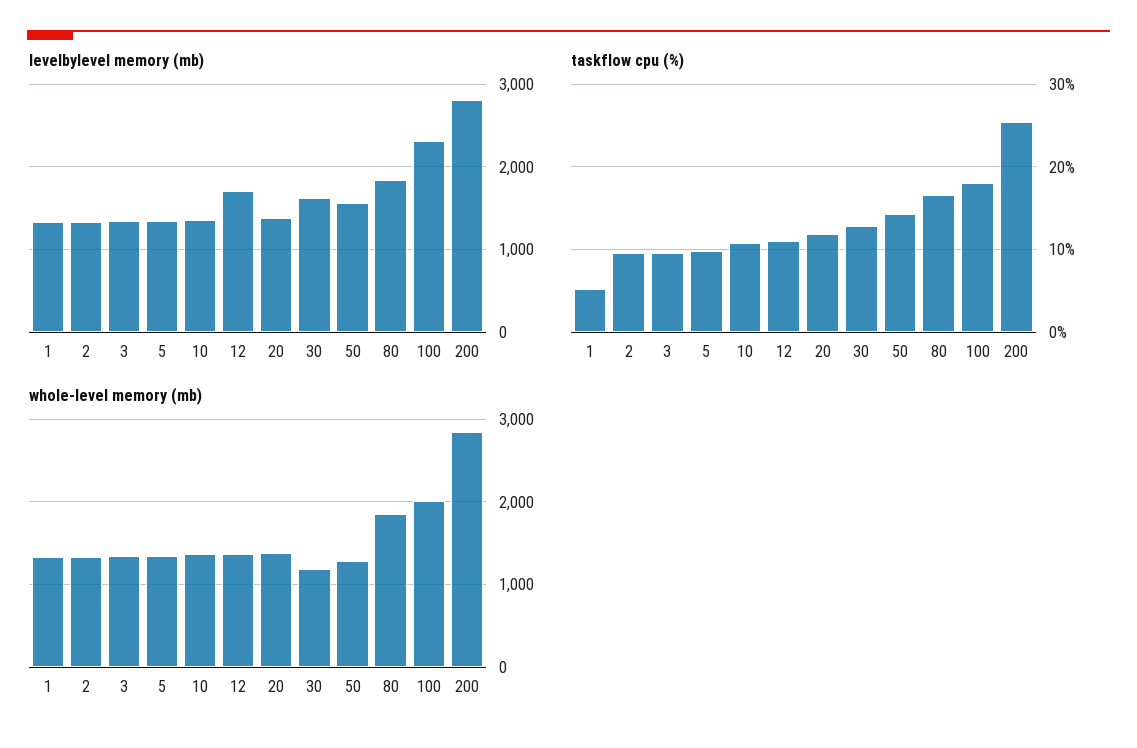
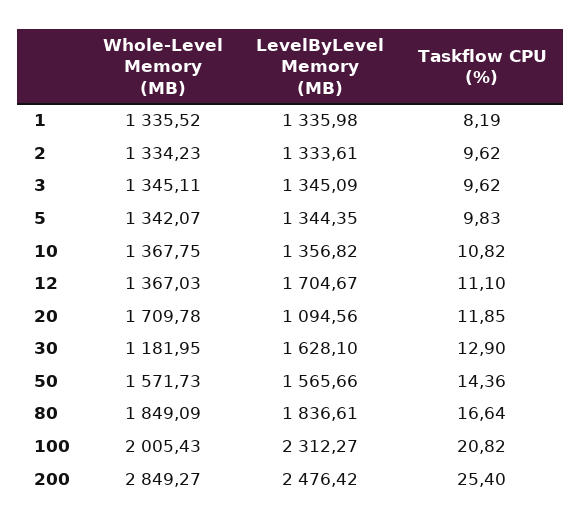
  {
    "levelbylevel memory (mb)": {
      "1": 1335.98,
      "2": 1333.61,
      "3": 1345.09,
      "5": 1344.35,
      "10": 1356.82,
      "12": 1704.67,
-     "20": 1400,
+     "20": 1094.56,
      "30": 1628.1,
      "50": 1565.66,
      "80": 1836.61,
      "100": 2312.27,
-     "200": 2800
+     "200": 2476.42
    },
    "taskflow cpu (%)": {
-     "1": 5,
+     "1": 8.19,
      "2": 9.62,
      "3": 9.62,
      "5": 9.83,
      "10": 10.82,
      "12": 11.1,
      "20": 11.85,
      "30": 12.9,
      "50": 14.36,
      "80": 16.64,
-     "100": 18,
+     "100": 20.82,
      "200": 25.4
    },
    "whole-level memory (mb)": {
      "1": 1335.52,
      "2": 1334.23,
      "3": 1345.11,
      "5": 1342.07,
      "10": 1367.75,
      "12": 1367.03,
-     "20": 1400,
+     "20": 1709.78,
      "30": 1181.95,
-     "50": 1300,
+     "50": 1571.73,
      "80": 1849.09,
      "100": 2005.43,
      "200": 2849.27
    }
  }

